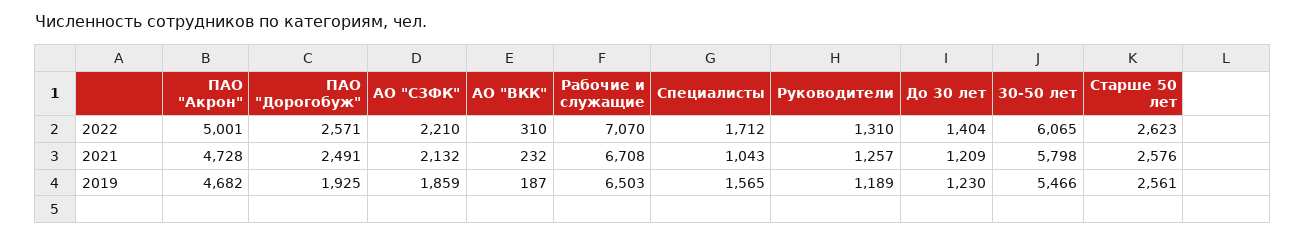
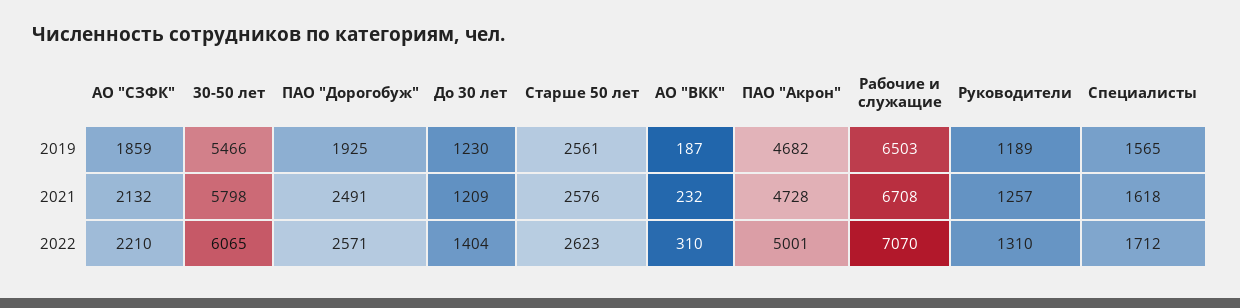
  {
    "ПАО \"Акрон\"": {
      "2022": 5001,
      "2021": 4728,
      "2019": 4682
    },
    "ПАО \"Дорогобуж\"": {
      "2022": 2571,
      "2021": 2491,
      "2019": 1925
    },
    "АО \"СЗФК\"": {
      "2022": 2210,
      "2021": 2132,
      "2019": 1859
    },
    "АО \"ВКК\"": {
      "2022": 310,
      "2021": 232,
      "2019": 187
    },
    "Рабочие и служащие": {
      "2022": 7070,
      "2021": 6708,
      "2019": 6503
    },
    "Специалисты": {
      "2022": 1712,
-     "2021": 1043,
+     "2021": 1618,
      "2019": 1565
    },
    "Руководители": {
      "2022": 1310,
      "2021": 1257,
      "2019": 1189
    },
    "До 30 лет": {
      "2022": 1404,
      "2021": 1209,
      "2019": 1230
    },
    "30-50 лет": {
      "2022": 6065,
      "2021": 5798,
      "2019": 5466
    },
    "Старше 50 лет": {
      "2022": 2623,
      "2021": 2576,
      "2019": 2561
    }
  }

